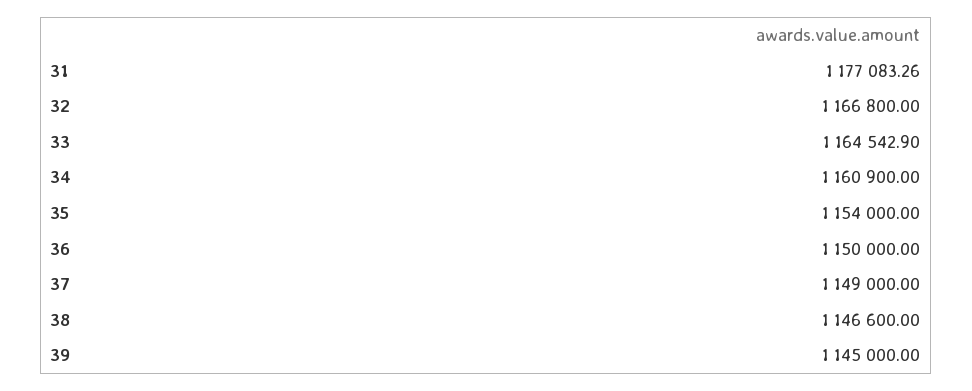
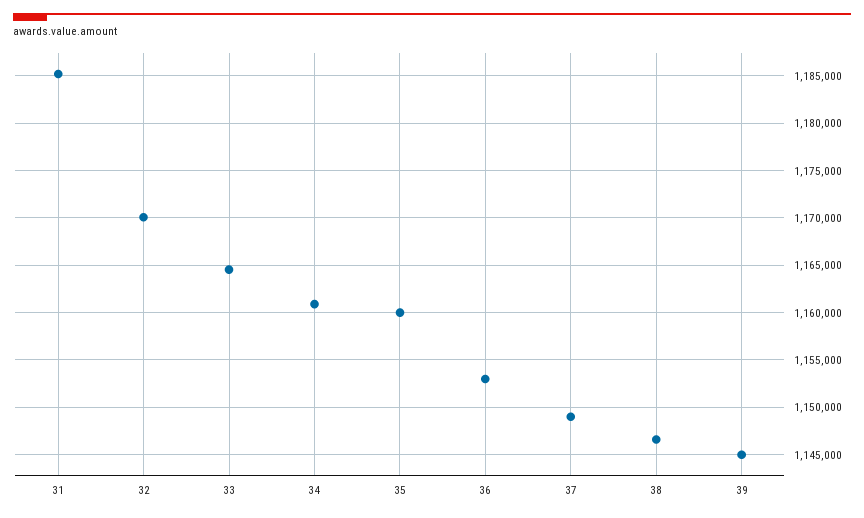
  {
-   "31": 1177083.26,
+   "31": 1185000,
-   "32": 1166800,
+   "32": 1170000,
    "33": 1164542.9,
    "34": 1160900,
-   "35": 1154000,
+   "35": 1160000,
-   "36": 1150000,
+   "36": 1153000,
    "37": 1149000,
    "38": 1146600,
    "39": 1145000
  }

